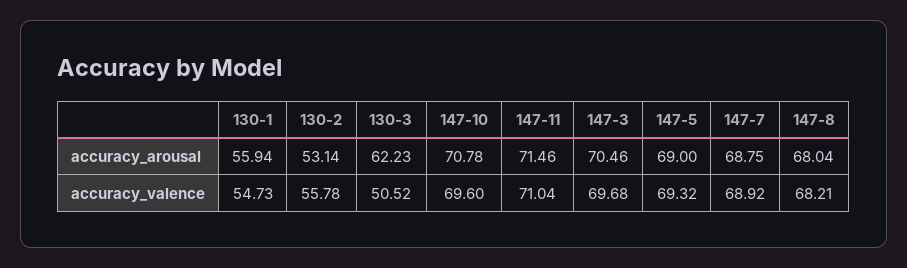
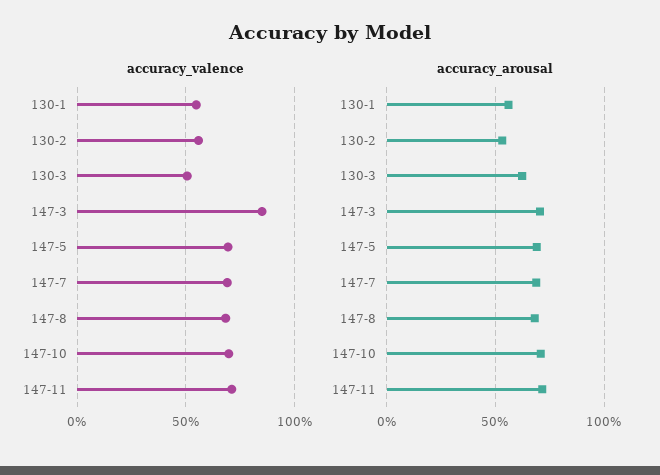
  {
    "accuracy_arousal": {
      "130-1": 55.94,
      "130-2": 53.14,
      "130-3": 62.23,
      "147-10": 70.78,
      "147-11": 71.46,
      "147-3": 70.46,
      "147-5": 69,
      "147-7": 68.75,
      "147-8": 68.04
    },
    "accuracy_valence": {
      "130-1": 54.73,
      "130-2": 55.78,
      "130-3": 50.52,
      "147-10": 69.6,
      "147-11": 71.04,
-     "147-3": 69.68,
+     "147-3": 85,
      "147-5": 69.32,
      "147-7": 68.92,
      "147-8": 68.21
    }
  }

